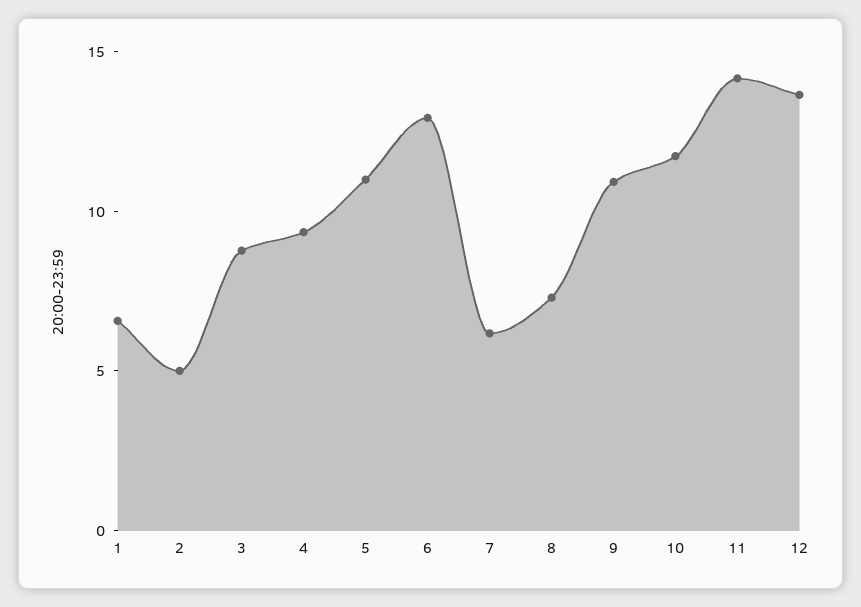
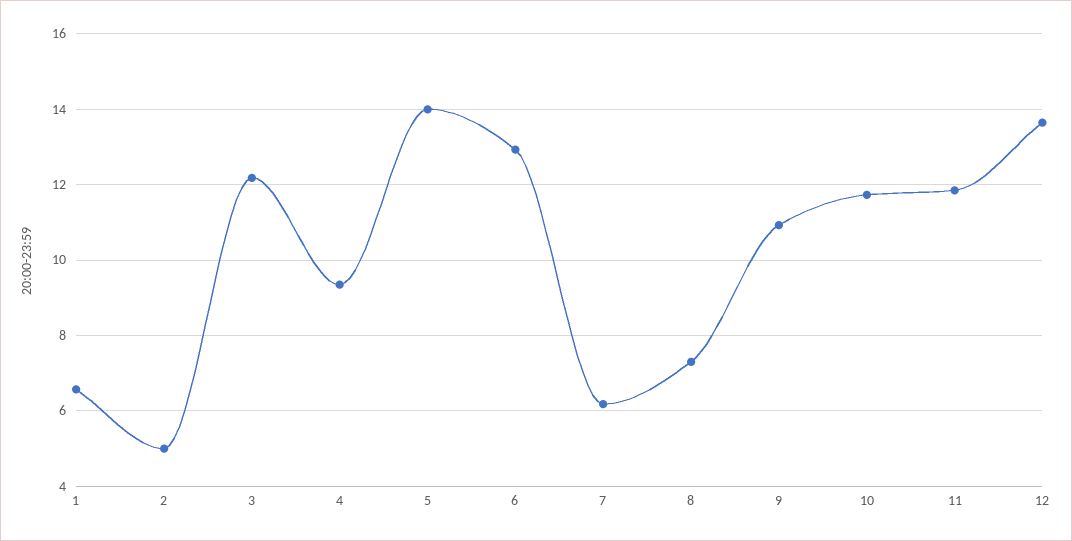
  {
    "1": 6.6,
    "2": 5,
-   "3": 9,
+   "3": 12.2,
    "4": 9.4,
-   "5": 11,
+   "5": 14,
    "6": 13,
    "7": 6.2,
    "8": 7.4,
    "9": 11,
    "10": 11.8,
-   "11": 14,
+   "11": 11.8,
    "12": 13.6
  }

